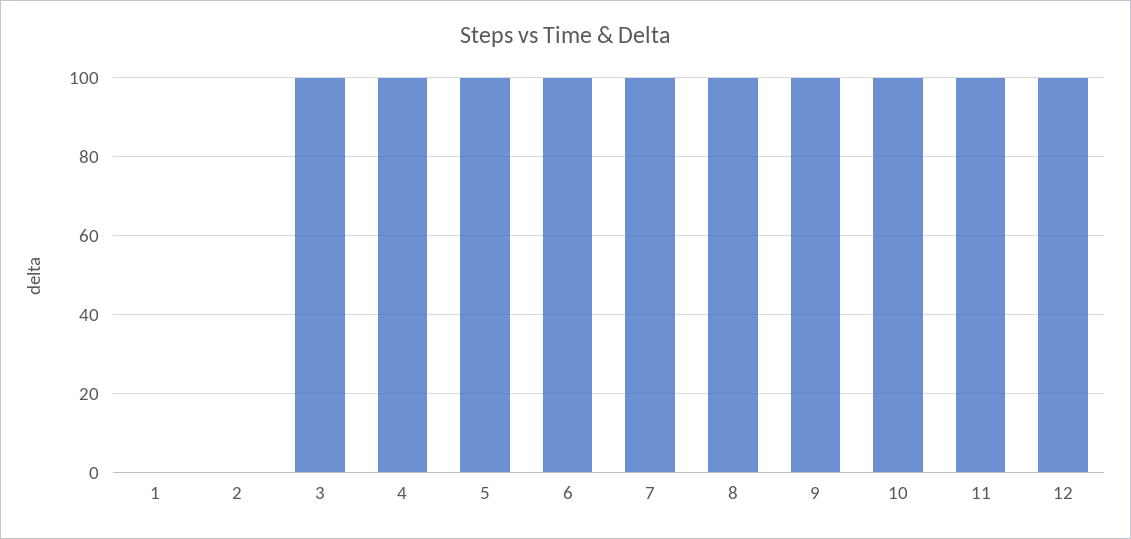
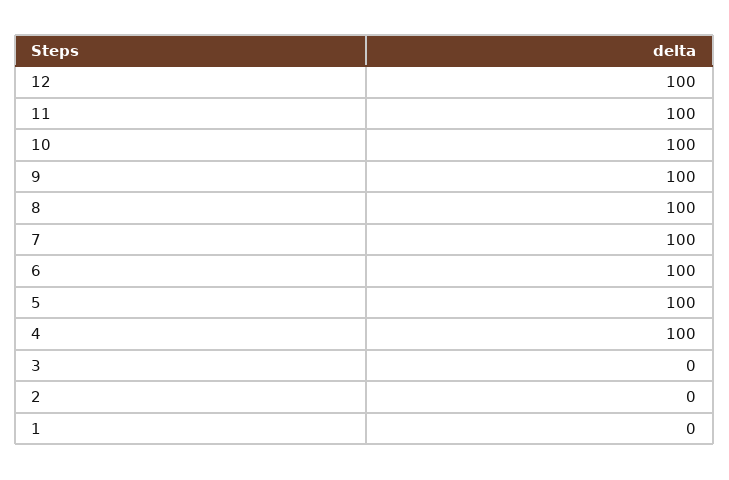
  {
    "1": 0,
    "2": 0,
-   "3": 100,
+   "3": 0,
    "4": 100,
    "5": 100,
    "6": 100,
    "7": 100,
    "8": 100,
    "9": 100,
    "10": 100,
    "11": 100,
    "12": 100
  }

